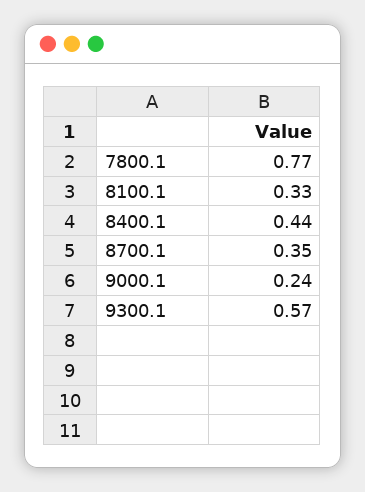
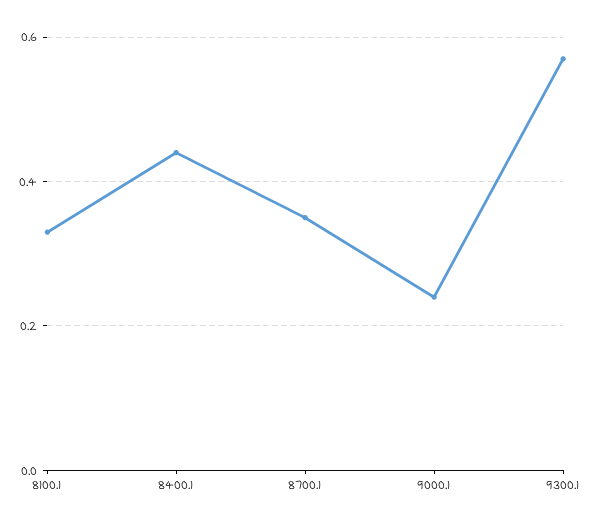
  {
-   "7800.1": 0.77,
    "8100.1": 0.33,
    "8400.1": 0.44,
    "8700.1": 0.35,
    "9000.1": 0.24,
    "9300.1": 0.57
  }

